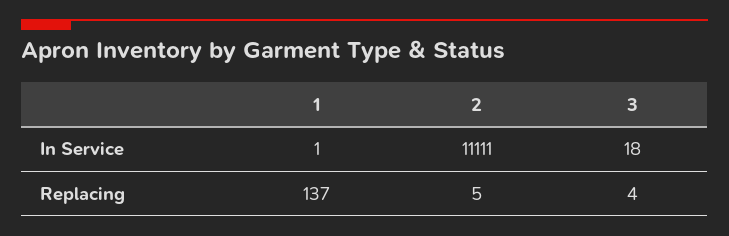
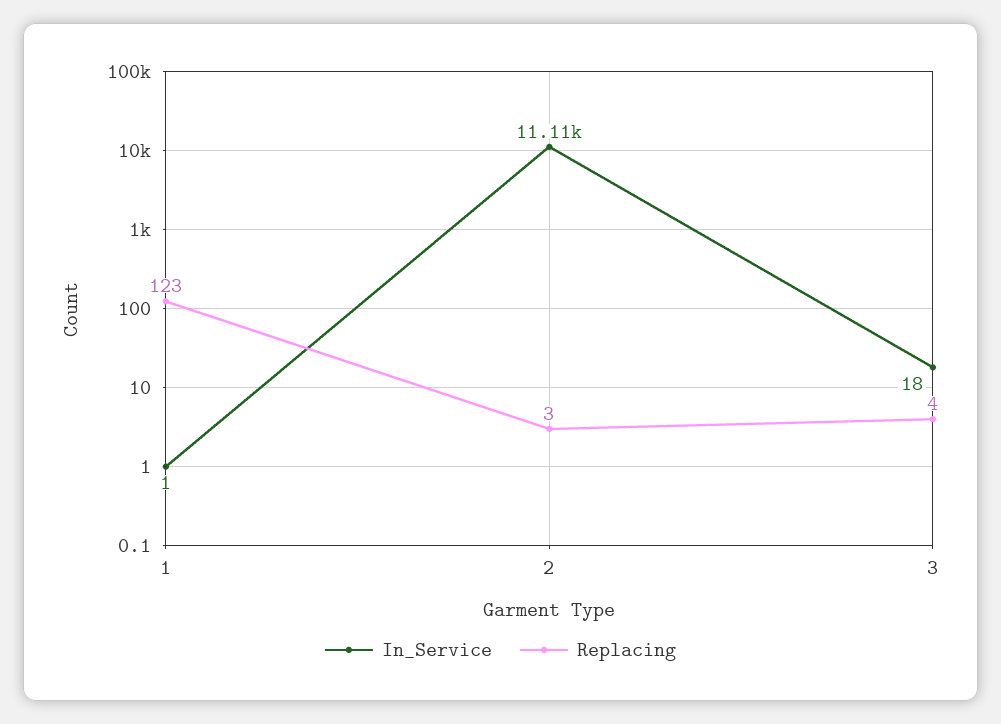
  {
    "In Service": {
      "1": 1,
      "2": 11111,
      "3": 18
    },
    "Replacing": {
-     "1": 137,
+     "1": 123,
-     "2": 5,
+     "2": 3,
      "3": 4
    }
  }

